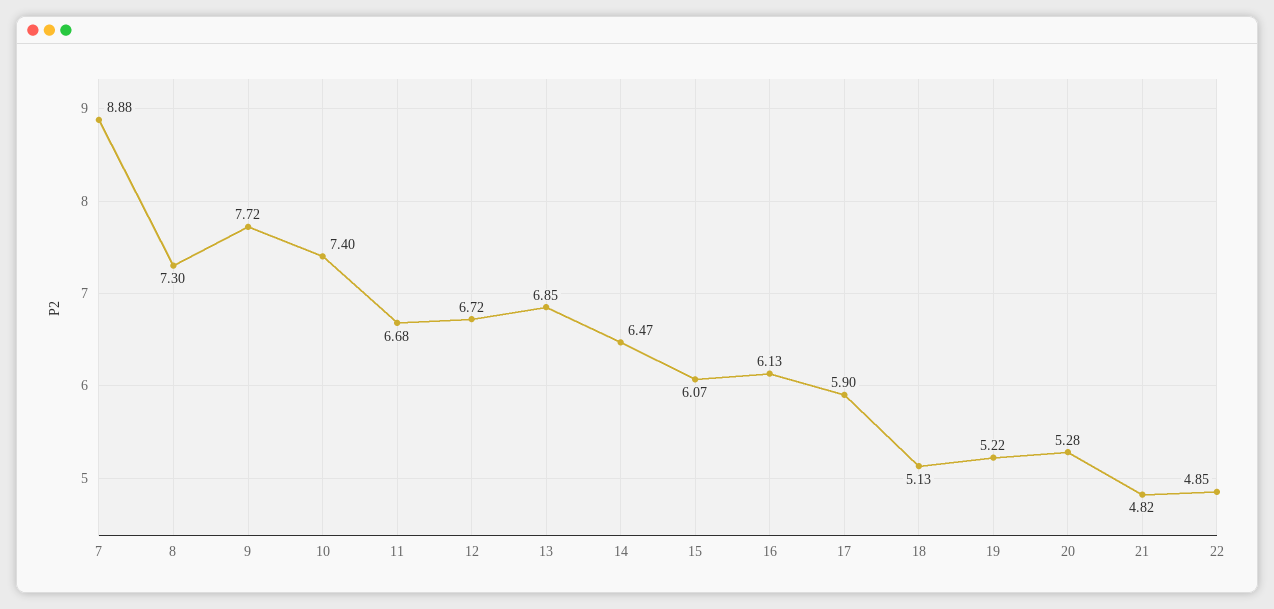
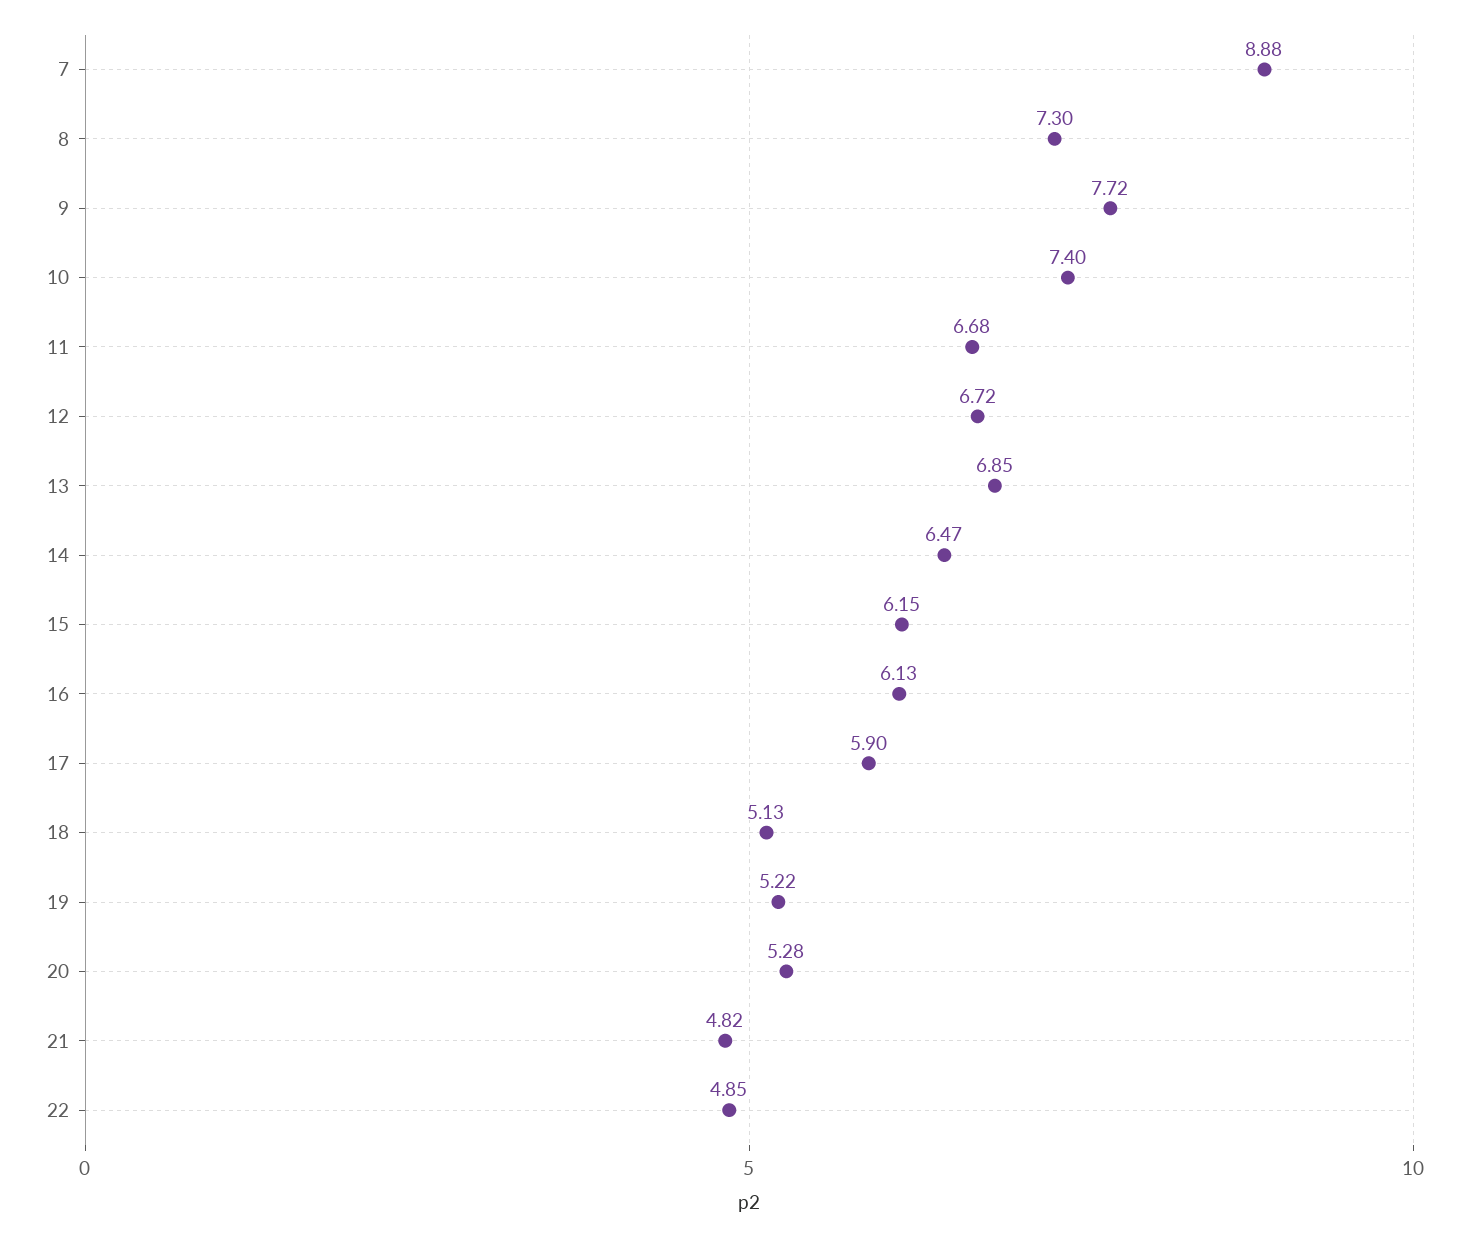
  {
    "7": 8.88,
    "8": 7.3,
    "9": 7.72,
    "10": 7.4,
    "11": 6.68,
    "12": 6.72,
    "13": 6.85,
    "14": 6.47,
-   "15": 6.07,
+   "15": 6.15,
    "16": 6.13,
    "17": 5.9,
    "18": 5.13,
    "19": 5.22,
    "20": 5.28,
    "21": 4.82,
    "22": 4.85
  }

